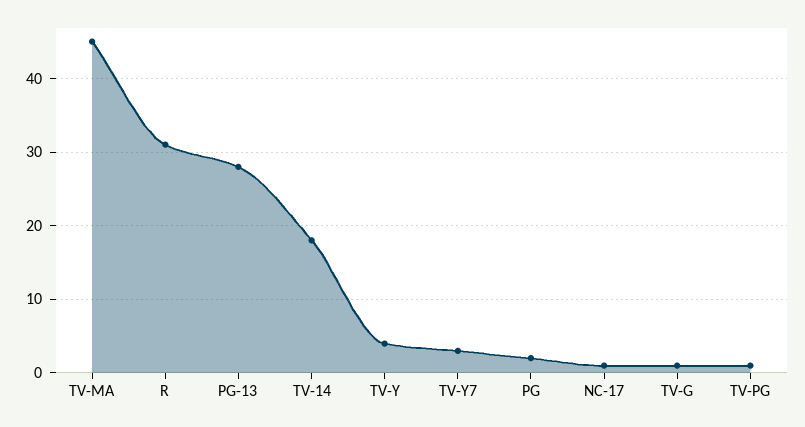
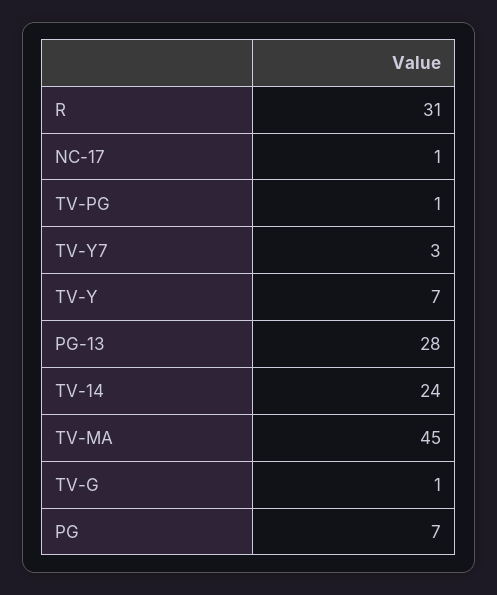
  {
    "TV-MA": 45,
    "R": 31,
    "PG-13": 28,
-   "TV-14": 18,
+   "TV-14": 24,
-   "TV-Y": 4,
+   "TV-Y": 7,
    "TV-Y7": 3,
-   "PG": 2,
+   "PG": 7,
    "NC-17": 1,
    "TV-G": 1,
    "TV-PG": 1
  }

